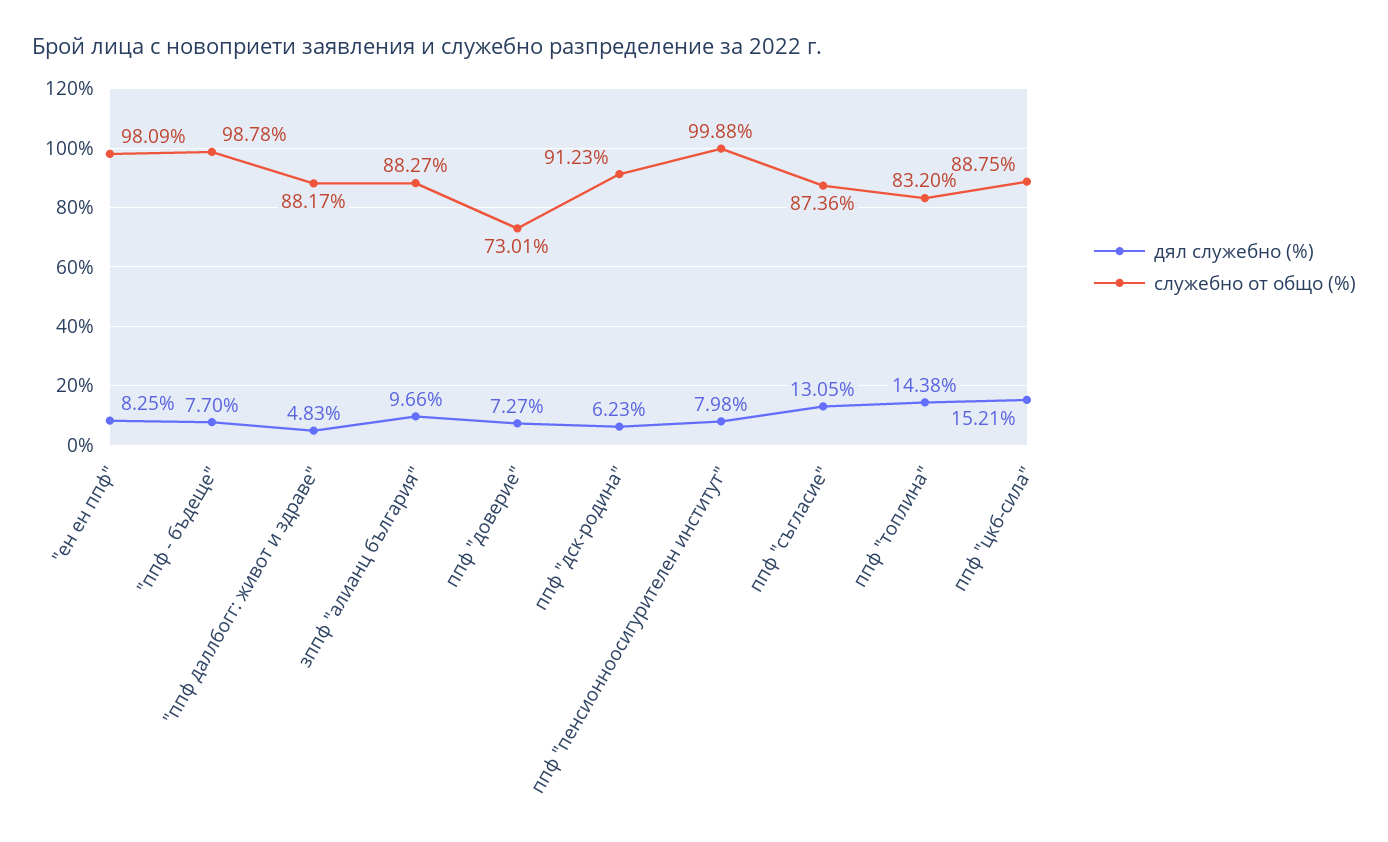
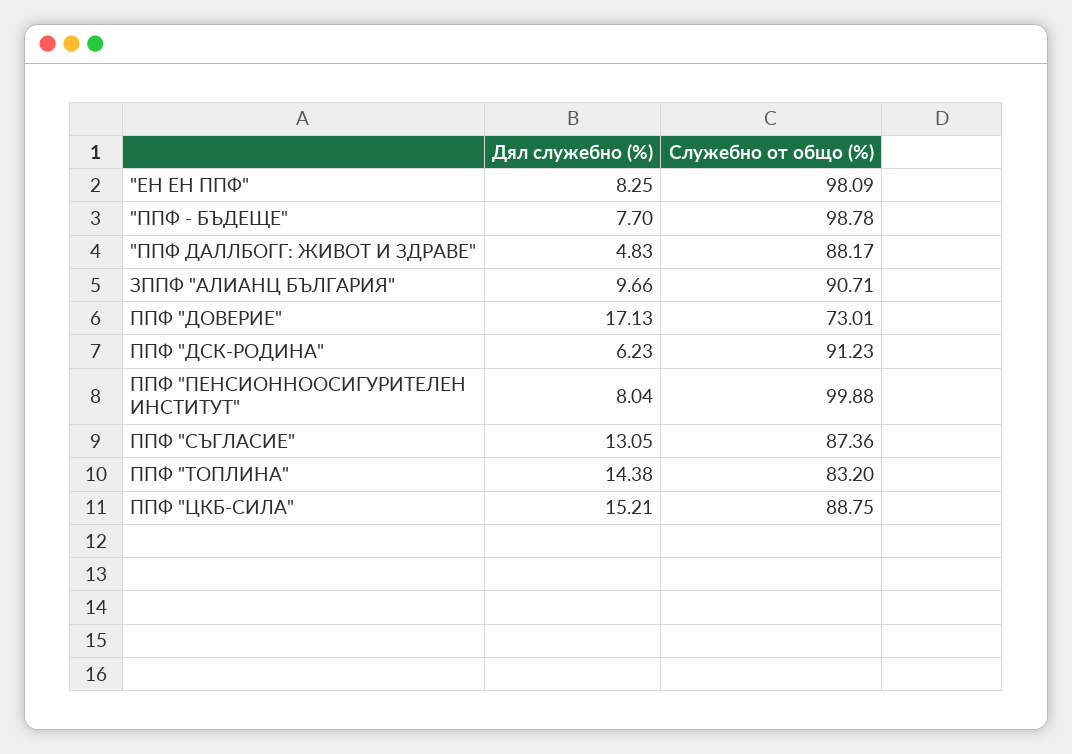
  {
    "дял служебно (%)": {
      "\"ен ен ппф\"": 8.25,
      "\"ппф - бъдеще\"": 7.7,
      "\"ппф даллбогг: живот и здраве\"": 4.83,
      "зппф \"алианц българия\"": 9.66,
-     "ппф \"доверие\"": 7.27,
+     "ппф \"доверие\"": 17.13,
      "ппф \"дск-родина\"": 6.23,
-     "ппф \"пенсионноосигурителен институт\"": 7.98,
+     "ппф \"пенсионноосигурителен институт\"": 8.04,
      "ппф \"съгласие\"": 13.05,
      "ппф \"топлина\"": 14.38,
      "ппф \"цкб-сила\"": 15.21
    },
    "служебно от общо (%)": {
      "\"ен ен ппф\"": 98.09,
      "\"ппф - бъдеще\"": 98.78,
      "\"ппф даллбогг: живот и здраве\"": 88.17,
-     "зппф \"алианц българия\"": 88.27,
+     "зппф \"алианц българия\"": 90.71,
      "ппф \"доверие\"": 73.01,
      "ппф \"дск-родина\"": 91.23,
      "ппф \"пенсионноосигурителен институт\"": 99.88,
      "ппф \"съгласие\"": 87.36,
      "ппф \"топлина\"": 83.2,
      "ппф \"цкб-сила\"": 88.75
    }
  }

